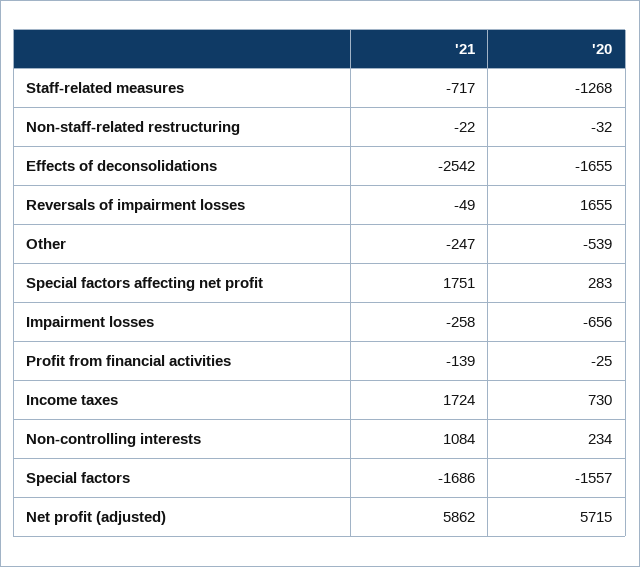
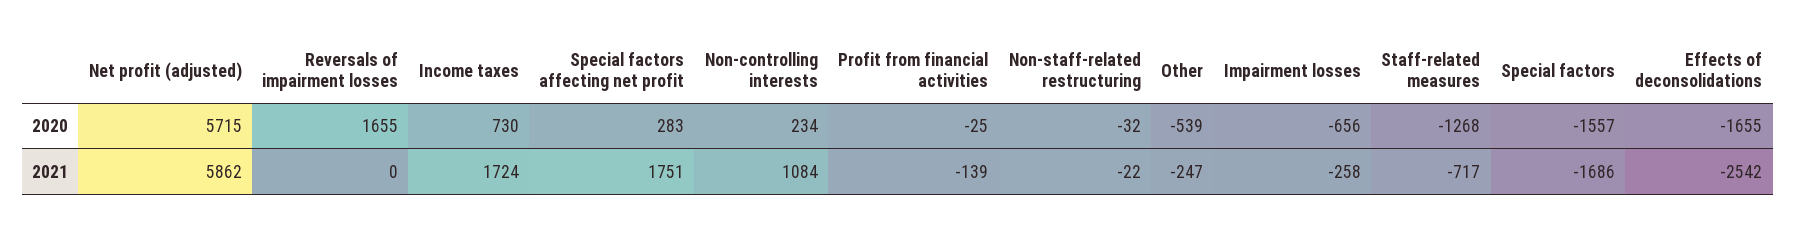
  {
    "'21": {
      "Staff-related measures": -717,
      "Non-staff-related restructuring": -22,
      "Effects of deconsolidations": -2542,
-     "Reversals of impairment losses": -49,
+     "Reversals of impairment losses": 0,
      "Other": -247,
      "Special factors affecting net profit": 1751,
      "Impairment losses": -258,
      "Profit from financial activities": -139,
      "Income taxes": 1724,
      "Non-controlling interests": 1084,
      "Special factors": -1686,
      "Net profit (adjusted)": 5862
    },
    "'20": {
      "Staff-related measures": -1268,
      "Non-staff-related restructuring": -32,
      "Effects of deconsolidations": -1655,
      "Reversals of impairment losses": 1655,
      "Other": -539,
      "Special factors affecting net profit": 283,
      "Impairment losses": -656,
      "Profit from financial activities": -25,
      "Income taxes": 730,
      "Non-controlling interests": 234,
      "Special factors": -1557,
      "Net profit (adjusted)": 5715
    }
  }

